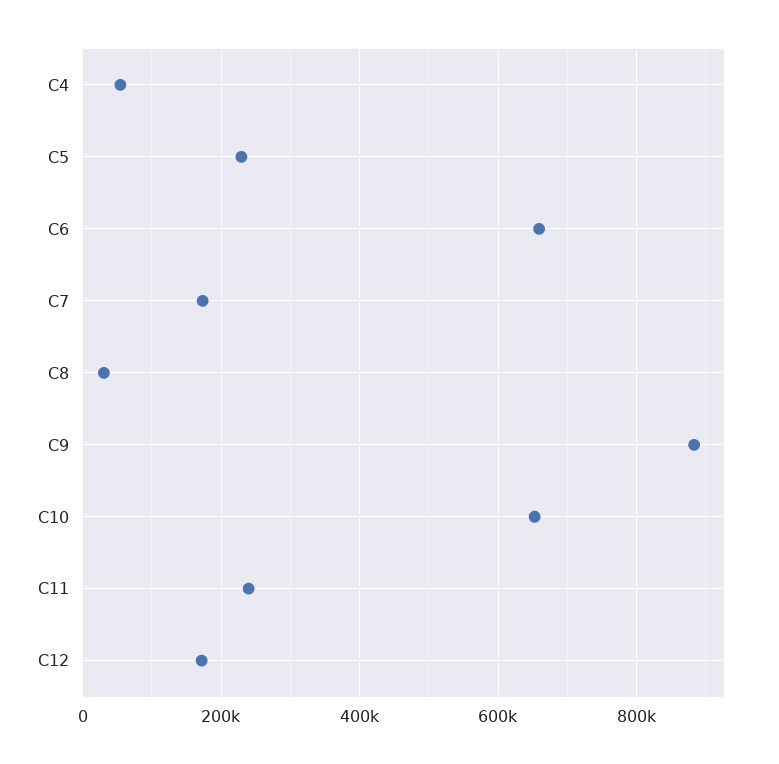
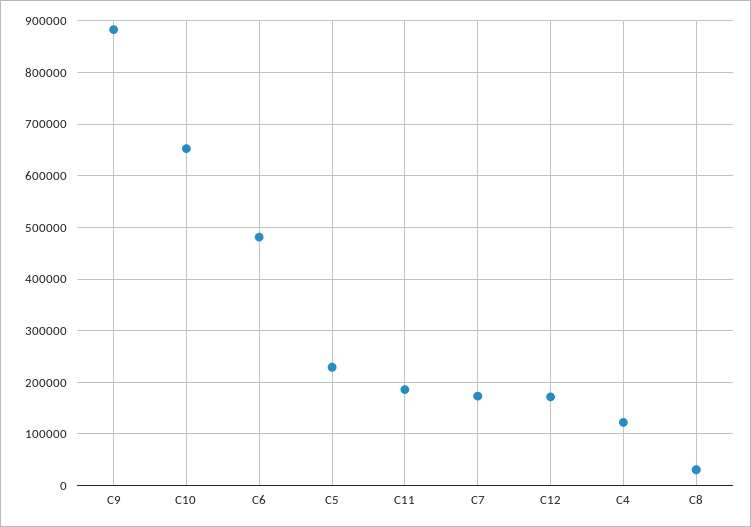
  {
-   "C4": 60000,
+   "C4": 120000,
    "C5": 220000,
-   "C6": 660000,
+   "C6": 480000,
    "C7": 180000,
    "C8": 40000,
    "C9": 880000,
    "C10": 660000,
-   "C11": 240000,
+   "C11": 180000,
    "C12": 180000
  }

